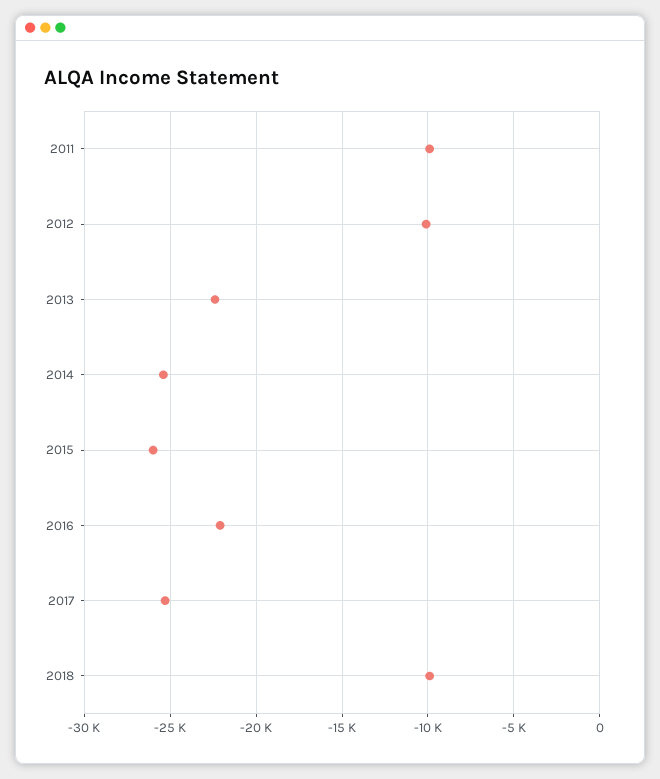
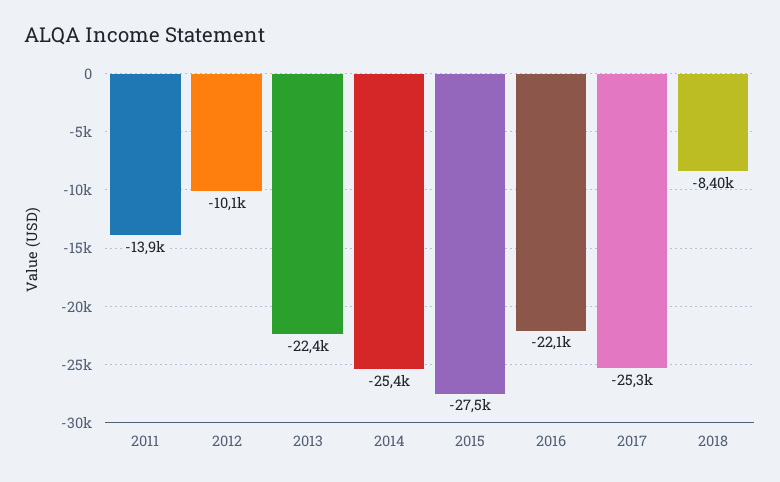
  {
-   "2011": -10000,
+   "2011": -13900,
    "2012": -10100,
    "2013": -22400,
    "2014": -25400,
-   "2015": -26000,
+   "2015": -27500,
    "2016": -22100,
    "2017": -25300,
-   "2018": -10000
+   "2018": -8400
  }

